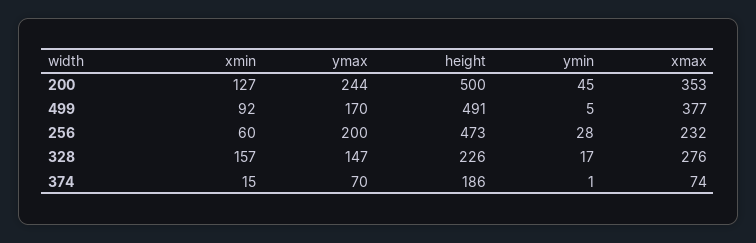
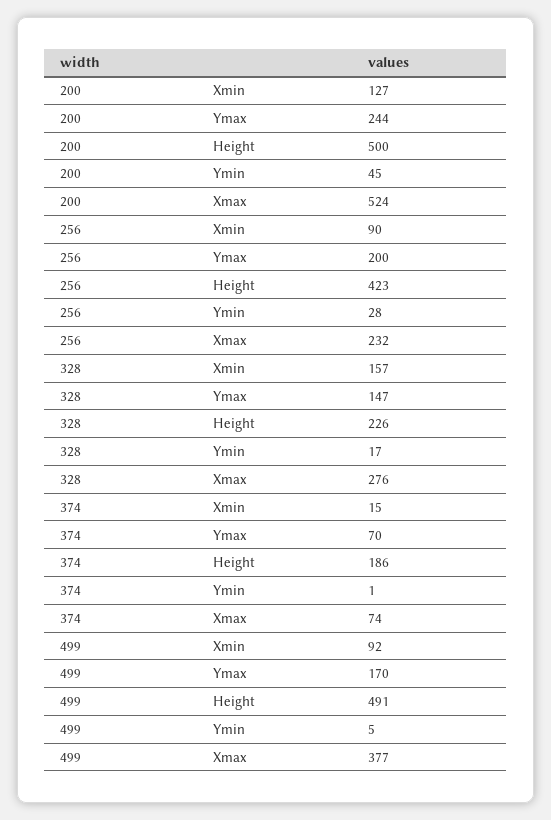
  {
    "xmin": {
      "200": 127,
      "499": 92,
-     "256": 60,
+     "256": 90,
      "328": 157,
      "374": 15
    },
    "ymax": {
      "200": 244,
      "499": 170,
      "256": 200,
      "328": 147,
      "374": 70
    },
    "height": {
      "200": 500,
      "499": 491,
-     "256": 473,
+     "256": 423,
      "328": 226,
      "374": 186
    },
    "ymin": {
      "200": 45,
      "499": 5,
      "256": 28,
      "328": 17,
      "374": 1
    },
    "xmax": {
-     "200": 353,
+     "200": 524,
      "499": 377,
      "256": 232,
      "328": 276,
      "374": 74
    }
  }

